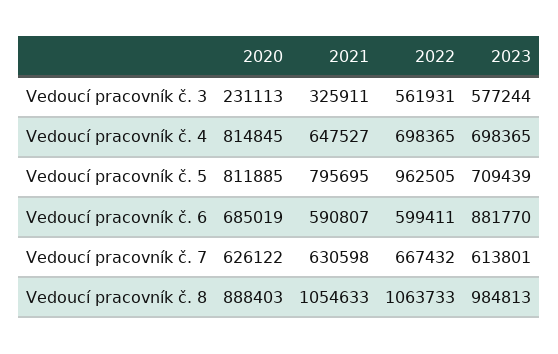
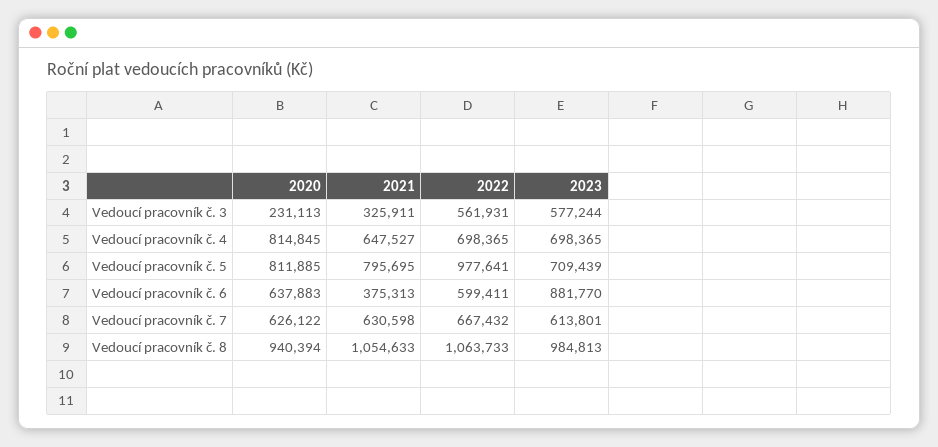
  {
    "2020": {
      "Vedoucí pracovník č. 3": 231113,
      "Vedoucí pracovník č. 4": 814845,
      "Vedoucí pracovník č. 5": 811885,
-     "Vedoucí pracovník č. 6": 685019,
+     "Vedoucí pracovník č. 6": 637883,
      "Vedoucí pracovník č. 7": 626122,
-     "Vedoucí pracovník č. 8": 888403
+     "Vedoucí pracovník č. 8": 940394
    },
    "2021": {
      "Vedoucí pracovník č. 3": 325911,
      "Vedoucí pracovník č. 4": 647527,
      "Vedoucí pracovník č. 5": 795695,
-     "Vedoucí pracovník č. 6": 590807,
+     "Vedoucí pracovník č. 6": 375313,
      "Vedoucí pracovník č. 7": 630598,
      "Vedoucí pracovník č. 8": 1054633
    },
    "2022": {
      "Vedoucí pracovník č. 3": 561931,
      "Vedoucí pracovník č. 4": 698365,
-     "Vedoucí pracovník č. 5": 962505,
+     "Vedoucí pracovník č. 5": 977641,
      "Vedoucí pracovník č. 6": 599411,
      "Vedoucí pracovník č. 7": 667432,
      "Vedoucí pracovník č. 8": 1063733
    },
    "2023": {
      "Vedoucí pracovník č. 3": 577244,
      "Vedoucí pracovník č. 4": 698365,
      "Vedoucí pracovník č. 5": 709439,
      "Vedoucí pracovník č. 6": 881770,
      "Vedoucí pracovník č. 7": 613801,
      "Vedoucí pracovník č. 8": 984813
    }
  }

